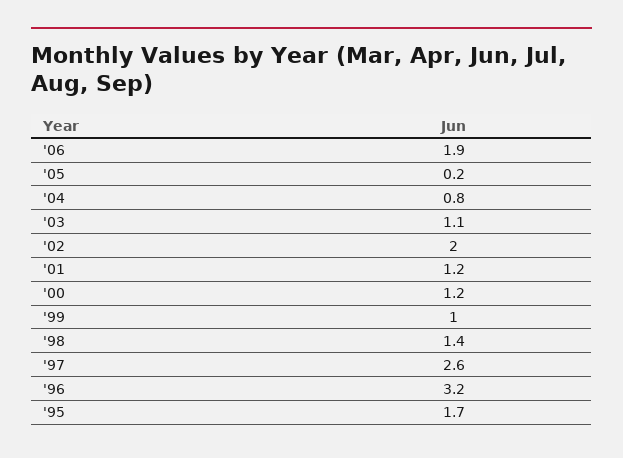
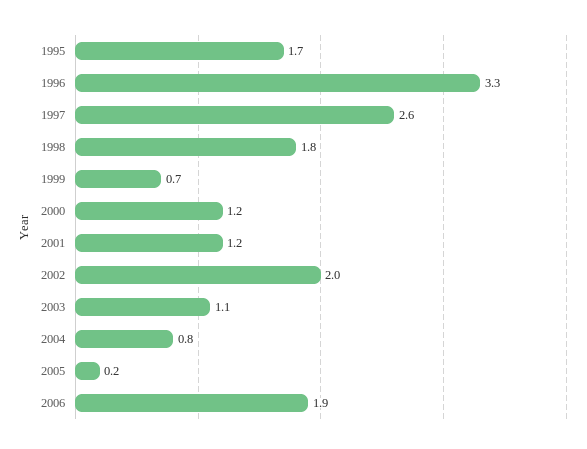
  {
    "'06": 1.9,
    "'05": 0.2,
    "'04": 0.8,
    "'03": 1.1,
    "'02": 2,
    "'01": 1.2,
    "'00": 1.2,
-   "'99": 1,
+   "'99": 0.7,
-   "'98": 1.4,
+   "'98": 1.8,
    "'97": 2.6,
-   "'96": 3.2,
+   "'96": 3.3,
    "'95": 1.7
  }

